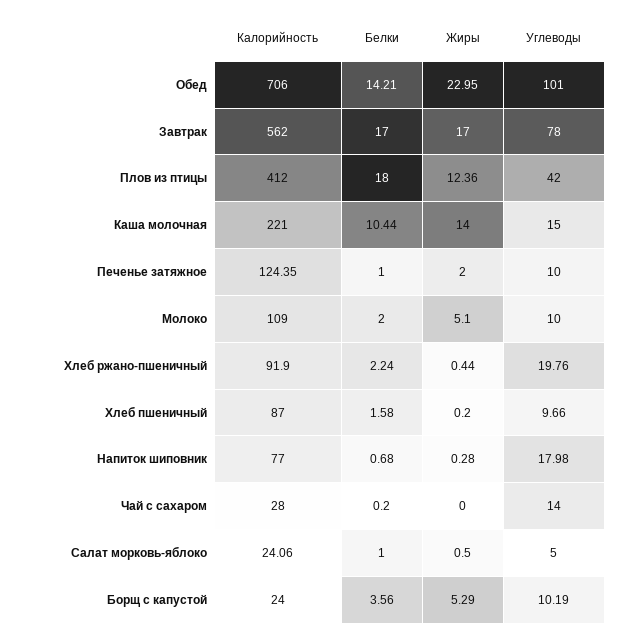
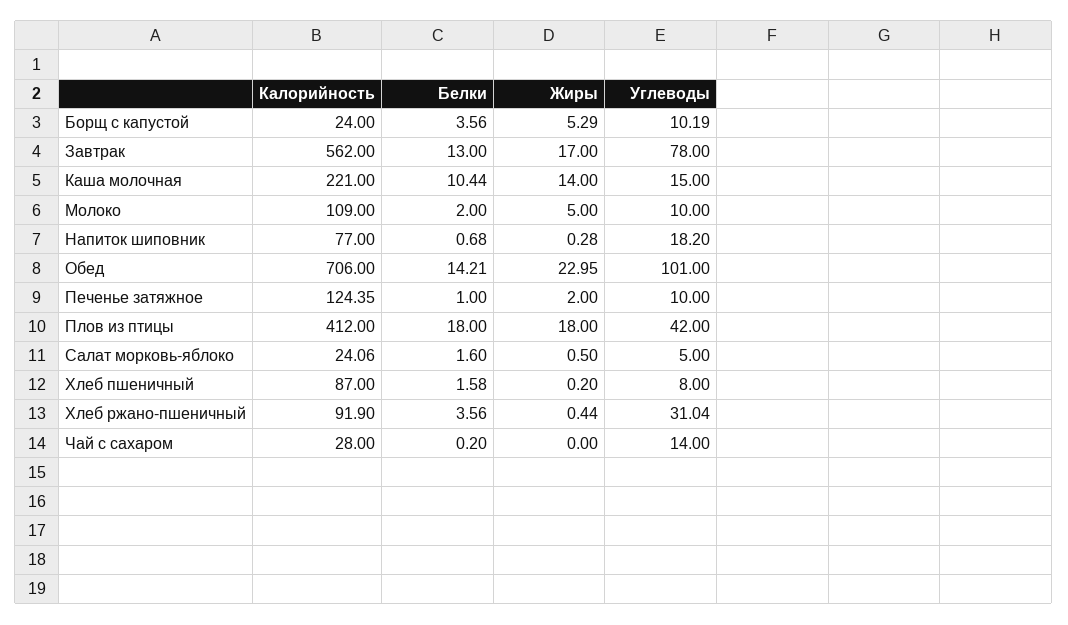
  {
    "Калорийность": {
      "Обед": 706,
      "Завтрак": 562,
      "Плов из птицы": 412,
      "Каша молочная": 221,
      "Печенье затяжное": 124.35,
      "Молоко": 109,
      "Хлеб ржано-пшеничный": 91.9,
      "Хлеб пшеничный": 87,
      "Напиток шиповник": 77,
      "Чай с сахаром": 28,
      "Салат морковь-яблоко": 24.06,
      "Борщ с капустой": 24
    },
    "Белки": {
      "Обед": 14.21,
-     "Завтрак": 17,
+     "Завтрак": 13,
      "Плов из птицы": 18,
      "Каша молочная": 10.44,
      "Печенье затяжное": 1,
      "Молоко": 2,
-     "Хлеб ржано-пшеничный": 2.24,
+     "Хлеб ржано-пшеничный": 3.56,
      "Хлеб пшеничный": 1.58,
      "Напиток шиповник": 0.68,
      "Чай с сахаром": 0.2,
-     "Салат морковь-яблоко": 1,
+     "Салат морковь-яблоко": 1.6,
      "Борщ с капустой": 3.56
    },
    "Жиры": {
      "Обед": 22.95,
      "Завтрак": 17,
-     "Плов из птицы": 12.36,
+     "Плов из птицы": 18,
      "Каша молочная": 14,
      "Печенье затяжное": 2,
-     "Молоко": 5.1,
+     "Молоко": 5,
      "Хлеб ржано-пшеничный": 0.44,
      "Хлеб пшеничный": 0.2,
      "Напиток шиповник": 0.28,
      "Чай с сахаром": 0,
      "Салат морковь-яблоко": 0.5,
      "Борщ с капустой": 5.29
    },
    "Углеводы": {
      "Обед": 101,
      "Завтрак": 78,
      "Плов из птицы": 42,
      "Каша молочная": 15,
      "Печенье затяжное": 10,
      "Молоко": 10,
-     "Хлеб ржано-пшеничный": 19.76,
+     "Хлеб ржано-пшеничный": 31.04,
-     "Хлеб пшеничный": 9.66,
+     "Хлеб пшеничный": 8,
-     "Напиток шиповник": 17.98,
+     "Напиток шиповник": 18.2,
      "Чай с сахаром": 14,
      "Салат морковь-яблоко": 5,
      "Борщ с капустой": 10.19
    }
  }

